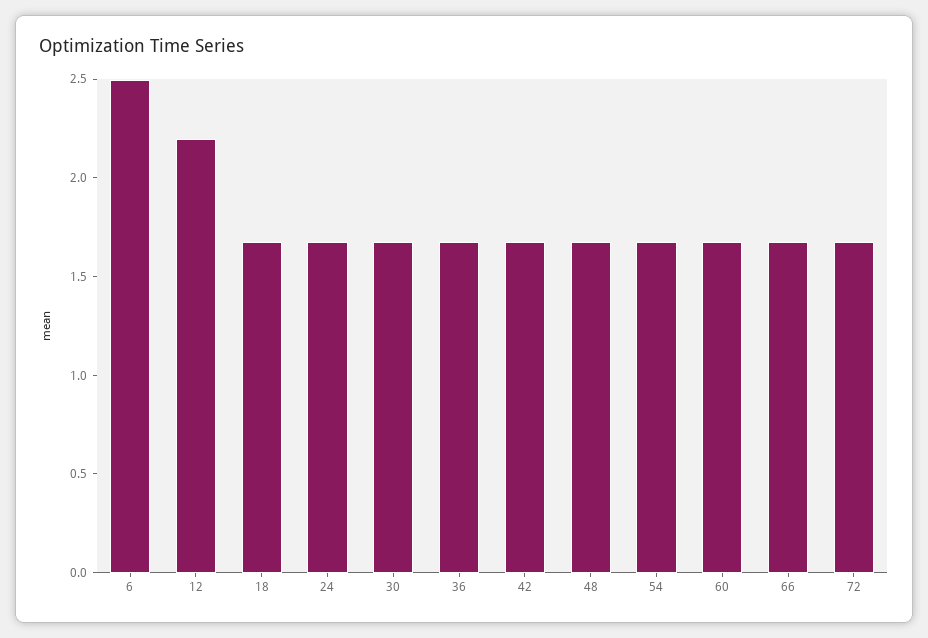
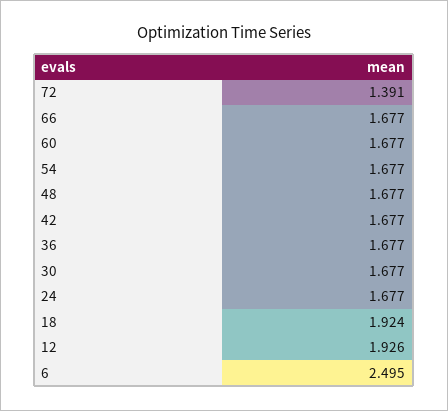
  {
    "6": 2.495,
-   "12": 2.2,
+   "12": 1.926,
-   "18": 1.7,
+   "18": 1.924,
    "24": 1.677,
    "30": 1.677,
    "36": 1.677,
    "42": 1.677,
    "48": 1.677,
    "54": 1.677,
    "60": 1.677,
    "66": 1.677,
-   "72": 1.7
+   "72": 1.391
  }

